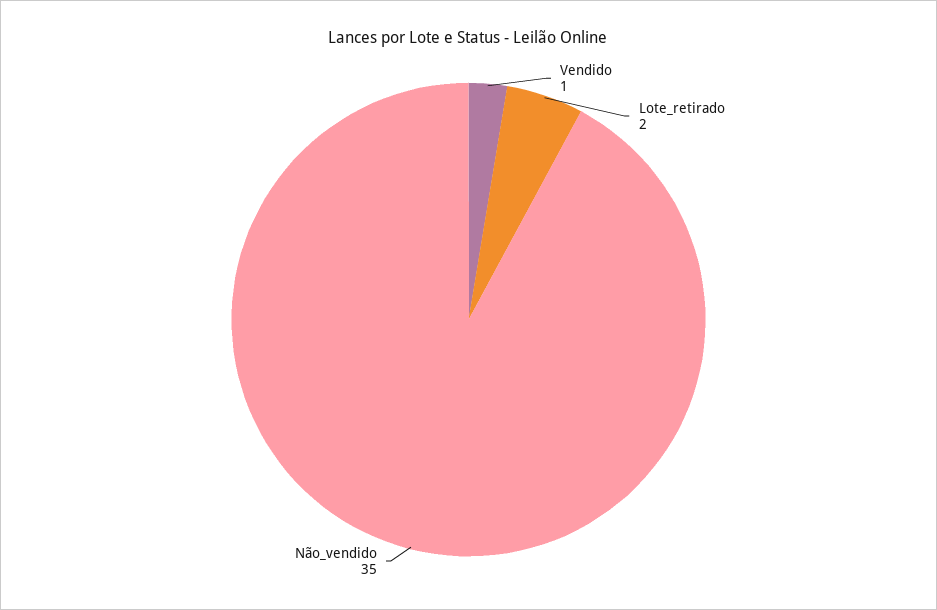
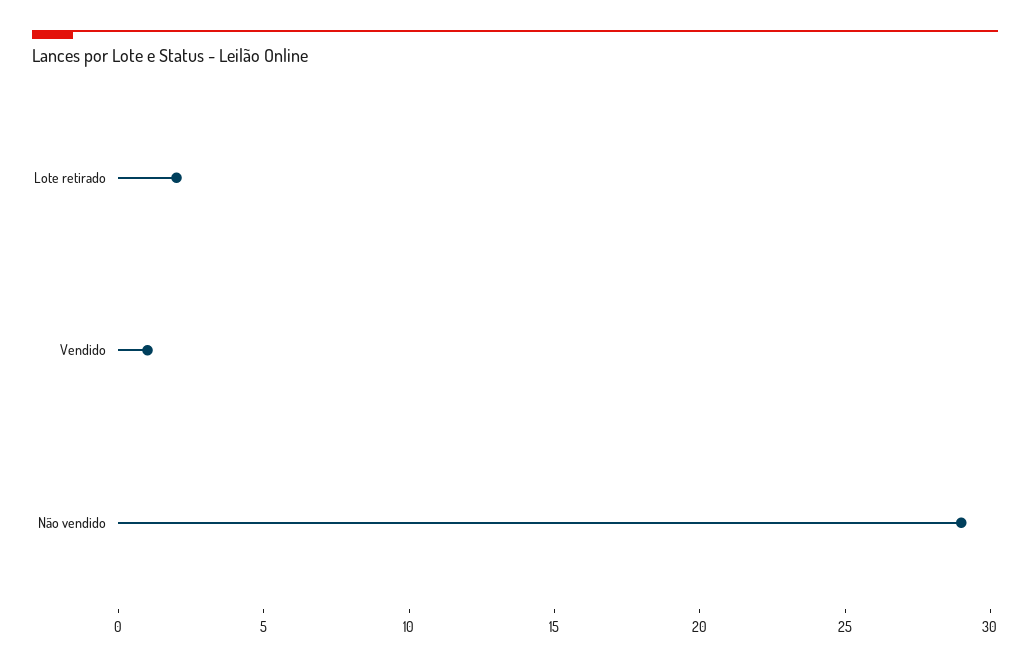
  {
    "Vendido": 1,
    "Lote_retirado": 2,
-   "Não_vendido": 35
+   "Não_vendido": 29
  }

